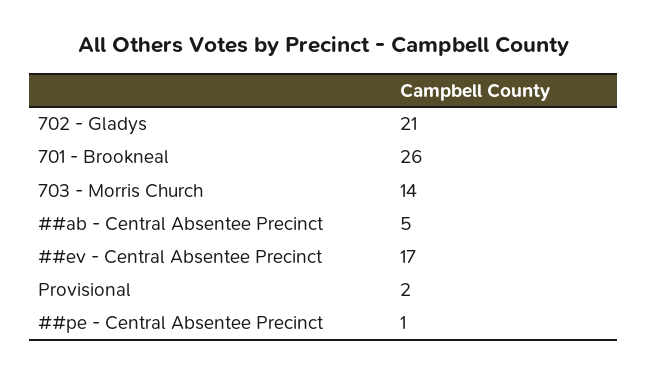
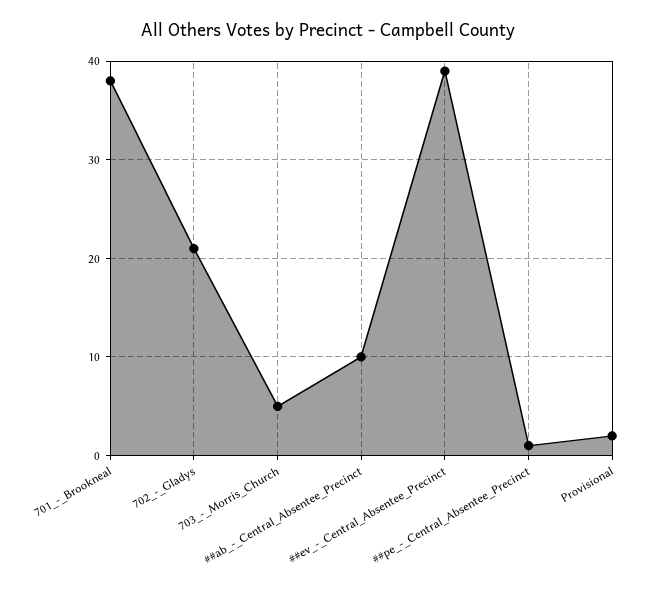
  {
    "702 - Gladys": 21,
-   "701 - Brookneal": 26,
+   "701 - Brookneal": 38,
-   "703 - Morris Church": 14,
+   "703 - Morris Church": 5,
-   "##ab - Central Absentee Precinct": 5,
+   "##ab - Central Absentee Precinct": 10,
-   "##ev - Central Absentee Precinct": 17,
+   "##ev - Central Absentee Precinct": 39,
    "Provisional": 2,
    "##pe - Central Absentee Precinct": 1
  }

